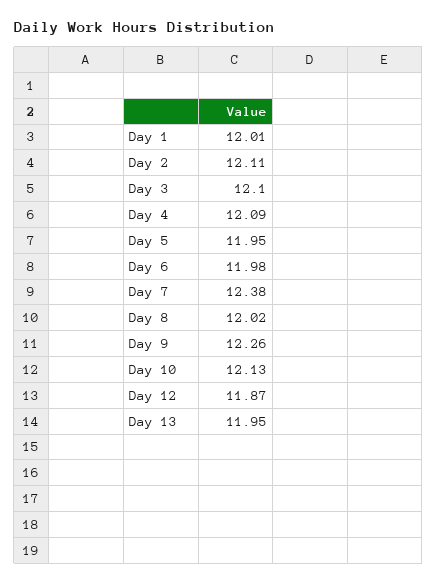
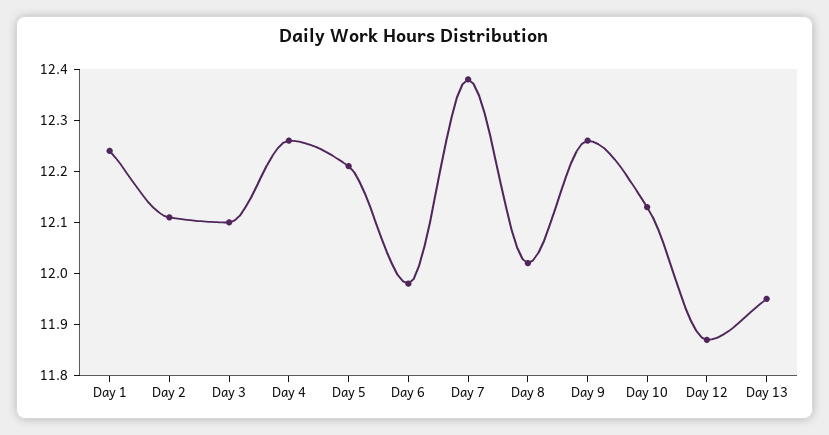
  {
-   "Day 1": 12.01,
+   "Day 1": 12.25,
    "Day 2": 12.11,
    "Day 3": 12.1,
-   "Day 4": 12.09,
+   "Day 4": 12.25,
-   "Day 5": 11.95,
+   "Day 5": 12.2,
    "Day 6": 11.98,
    "Day 7": 12.38,
    "Day 8": 12.02,
    "Day 9": 12.26,
    "Day 10": 12.13,
    "Day 12": 11.87,
    "Day 13": 11.95
  }

